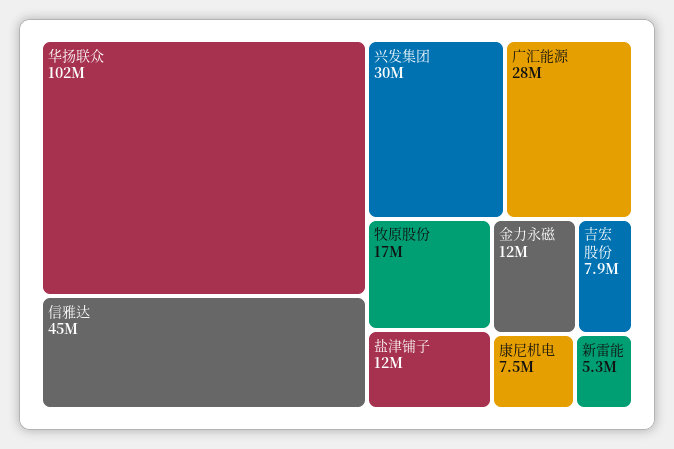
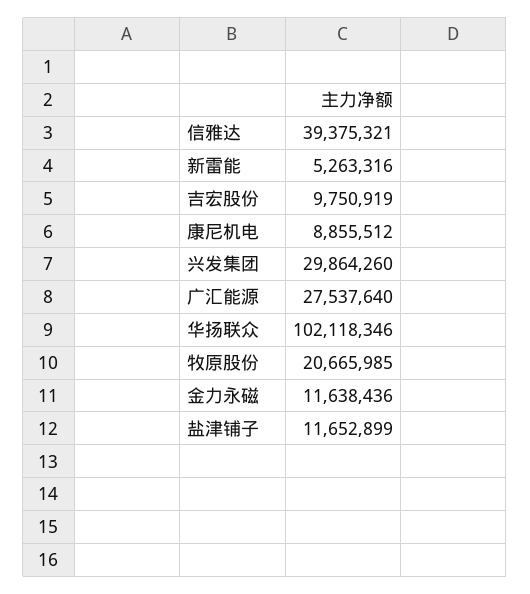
  {
    "华扬联众": 102118346,
-   "信雅达": 45000000,
+   "信雅达": 39375321,
    "兴发集团": 29864260,
    "广汇能源": 27537640,
-   "牧原股份": 17000000,
+   "牧原股份": 20665985,
    "盐津铺子": 11652899,
    "金力永磁": 11638436,
-   "吉宏股份": 7900000,
+   "吉宏股份": 9750919,
-   "康尼机电": 7500000,
+   "康尼机电": 8855512,
    "新雷能": 5263316
  }

